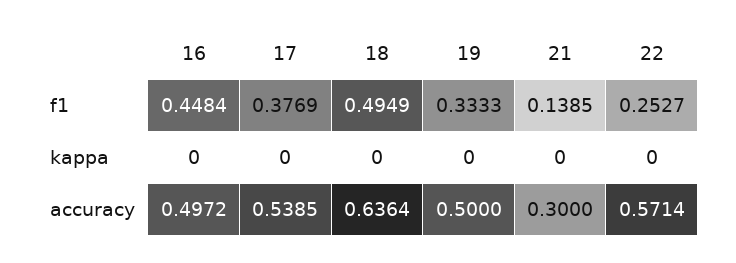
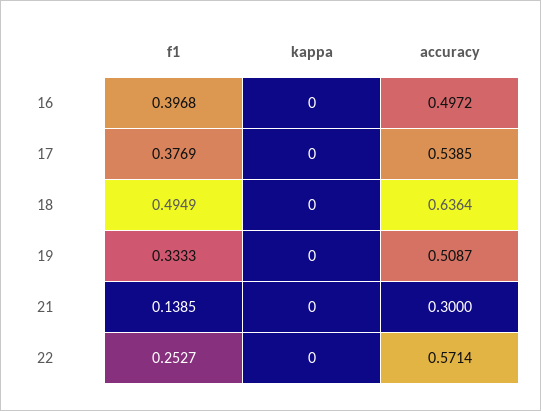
  {
    "16": {
-     "f1": 0.4484,
+     "f1": 0.3968,
      "kappa": 0,
      "accuracy": 0.4972
    },
    "17": {
      "f1": 0.3769,
      "kappa": 0,
      "accuracy": 0.5385
    },
    "18": {
      "f1": 0.4949,
      "kappa": 0,
      "accuracy": 0.6364
    },
    "19": {
      "f1": 0.3333,
      "kappa": 0,
-     "accuracy": 0.5
+     "accuracy": 0.5087
    },
    "21": {
      "f1": 0.1385,
      "kappa": 0,
      "accuracy": 0.3
    },
    "22": {
      "f1": 0.2527,
      "kappa": 0,
      "accuracy": 0.5714
    }
  }

